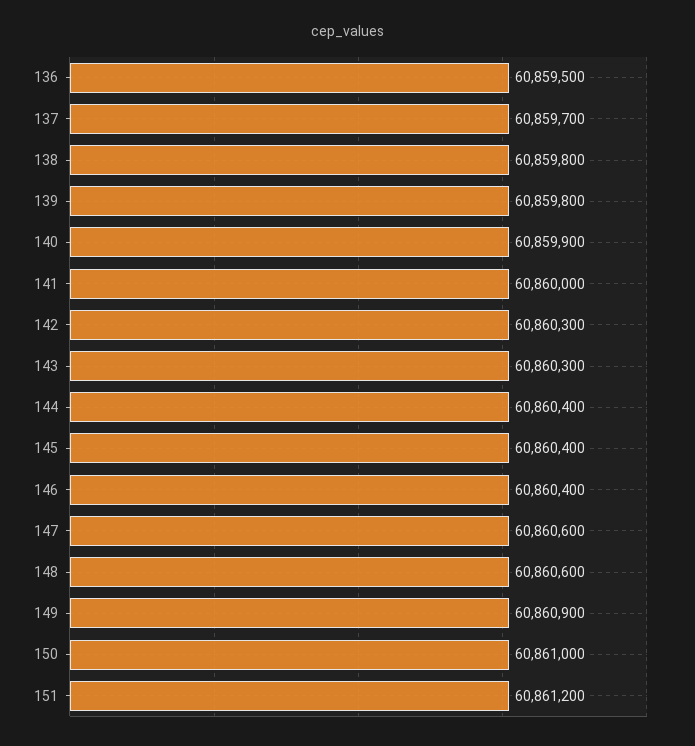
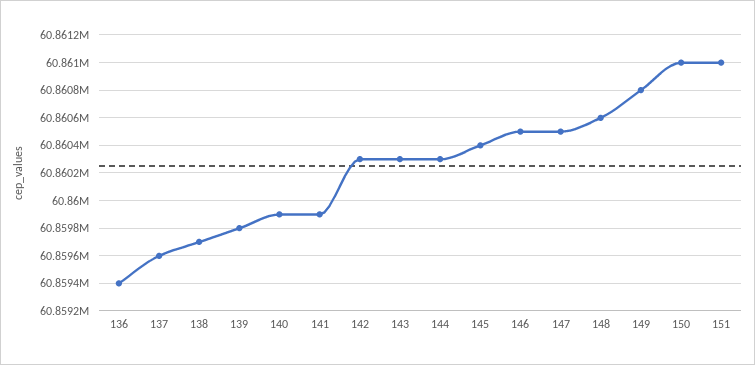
  {
-   "136": 60859500,
+   "136": 60859400,
-   "137": 60859700,
+   "137": 60859600,
-   "138": 60859800,
+   "138": 60859700,
    "139": 60859800,
    "140": 60859900,
-   "141": 60860000,
+   "141": 60859900,
    "142": 60860300,
    "143": 60860300,
-   "144": 60860400,
+   "144": 60860300,
    "145": 60860400,
-   "146": 60860400,
+   "146": 60860500,
-   "147": 60860600,
+   "147": 60860500,
    "148": 60860600,
-   "149": 60860900,
+   "149": 60860800,
    "150": 60861000,
-   "151": 60861200
+   "151": 60861000
  }

